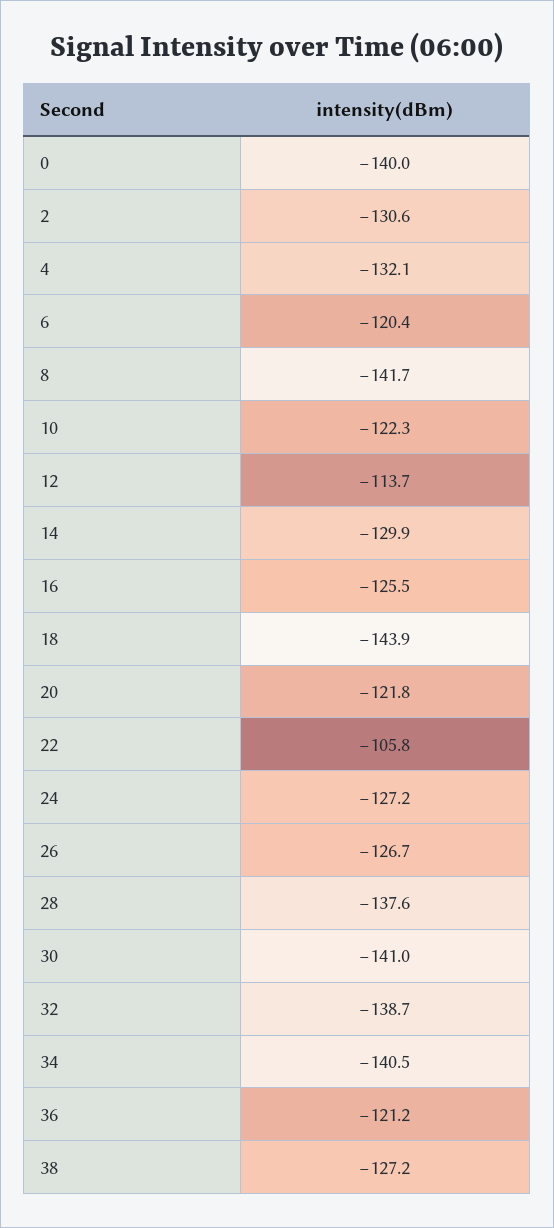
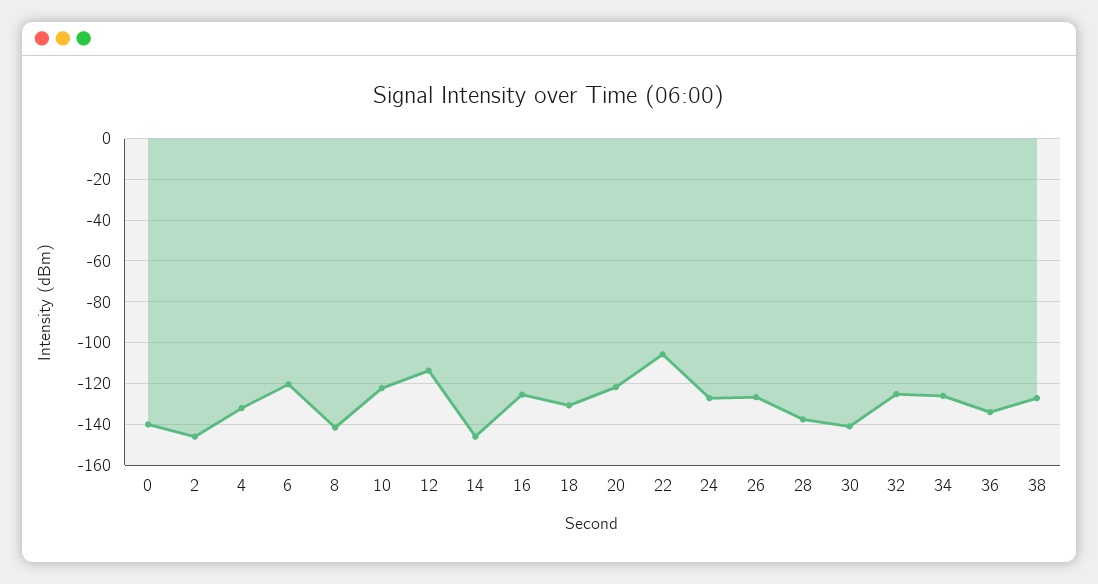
  {
    "0": -140,
-   "2": -130.6,
+   "2": -145,
    "4": -132.1,
    "6": -120.4,
    "8": -141.7,
    "10": -122.3,
    "12": -113.7,
-   "14": -129.9,
+   "14": -145,
    "16": -125.5,
-   "18": -143.9,
+   "18": -130,
    "20": -121.8,
    "22": -105.8,
    "24": -127.2,
    "26": -126.7,
    "28": -137.6,
    "30": -141,
-   "32": -138.7,
+   "32": -125,
-   "34": -140.5,
+   "34": -125,
-   "36": -121.2,
+   "36": -135,
    "38": -127.2
  }

